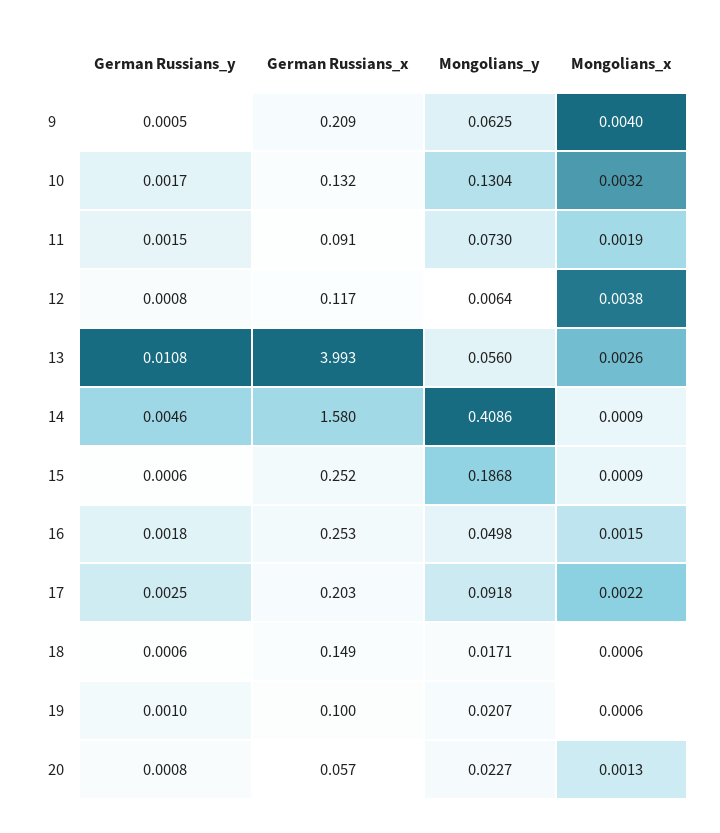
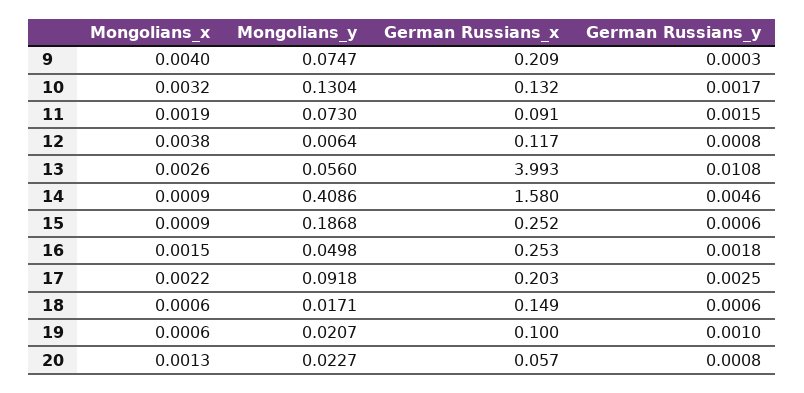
  {
    "German Russians_y": {
-     "9": 0.0005,
+     "9": 0.0003,
      "10": 0.0017,
      "11": 0.0015,
      "12": 0.0008,
      "13": 0.0108,
      "14": 0.0046,
      "15": 0.0006,
      "16": 0.0018,
      "17": 0.0025,
      "18": 0.0006,
      "19": 0.001,
      "20": 0.0008
    },
    "German Russians_x": {
      "9": 0.209,
      "10": 0.132,
      "11": 0.091,
      "12": 0.117,
      "13": 3.993,
      "14": 1.58,
      "15": 0.252,
      "16": 0.253,
      "17": 0.203,
      "18": 0.149,
      "19": 0.1,
      "20": 0.057
    },
    "Mongolians_y": {
-     "9": 0.0625,
+     "9": 0.0747,
      "10": 0.1304,
      "11": 0.073,
      "12": 0.0064,
      "13": 0.056,
      "14": 0.4086,
      "15": 0.1868,
      "16": 0.0498,
      "17": 0.0918,
      "18": 0.0171,
      "19": 0.0207,
      "20": 0.0227
    },
    "Mongolians_x": {
      "9": 0.004,
      "10": 0.0032,
      "11": 0.0019,
      "12": 0.0038,
      "13": 0.0026,
      "14": 0.0009,
      "15": 0.0009,
      "16": 0.0015,
      "17": 0.0022,
      "18": 0.0006,
      "19": 0.0006,
      "20": 0.0013
    }
  }

